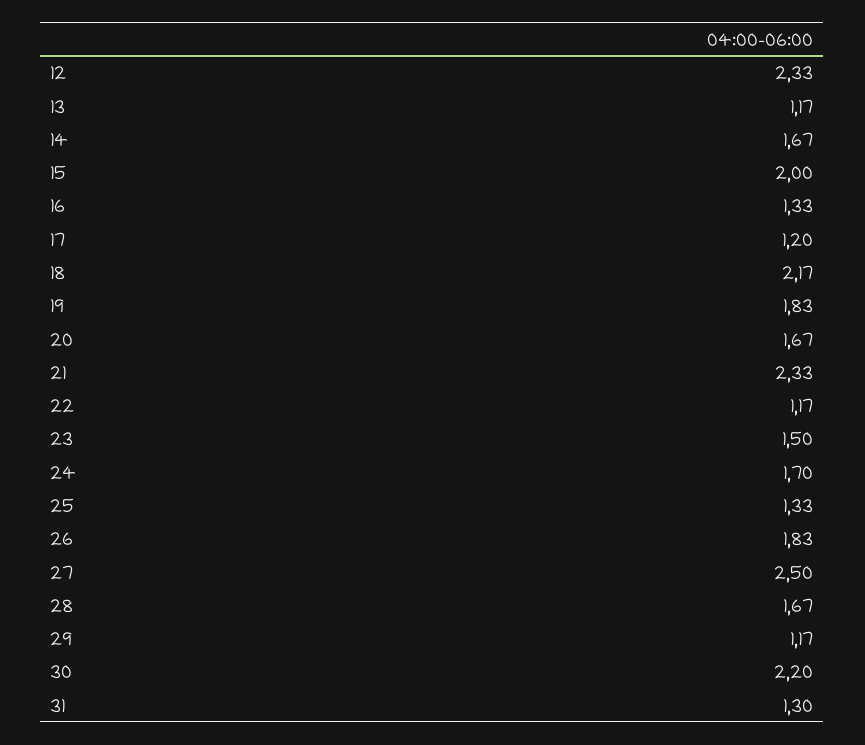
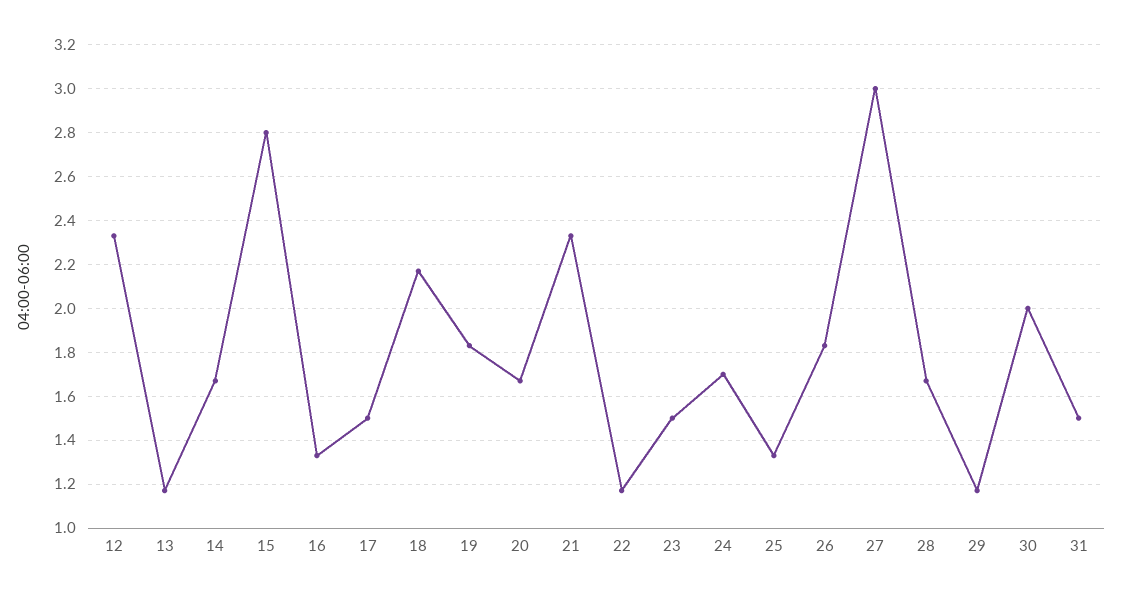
  {
    "12": 2.33,
    "13": 1.17,
    "14": 1.67,
-   "15": 2,
+   "15": 2.8,
    "16": 1.33,
-   "17": 1.2,
+   "17": 1.5,
    "18": 2.17,
    "19": 1.83,
    "20": 1.67,
    "21": 2.33,
    "22": 1.17,
    "23": 1.5,
    "24": 1.7,
    "25": 1.33,
    "26": 1.83,
-   "27": 2.5,
+   "27": 3,
    "28": 1.67,
    "29": 1.17,
-   "30": 2.2,
+   "30": 2,
-   "31": 1.3
+   "31": 1.5
  }

